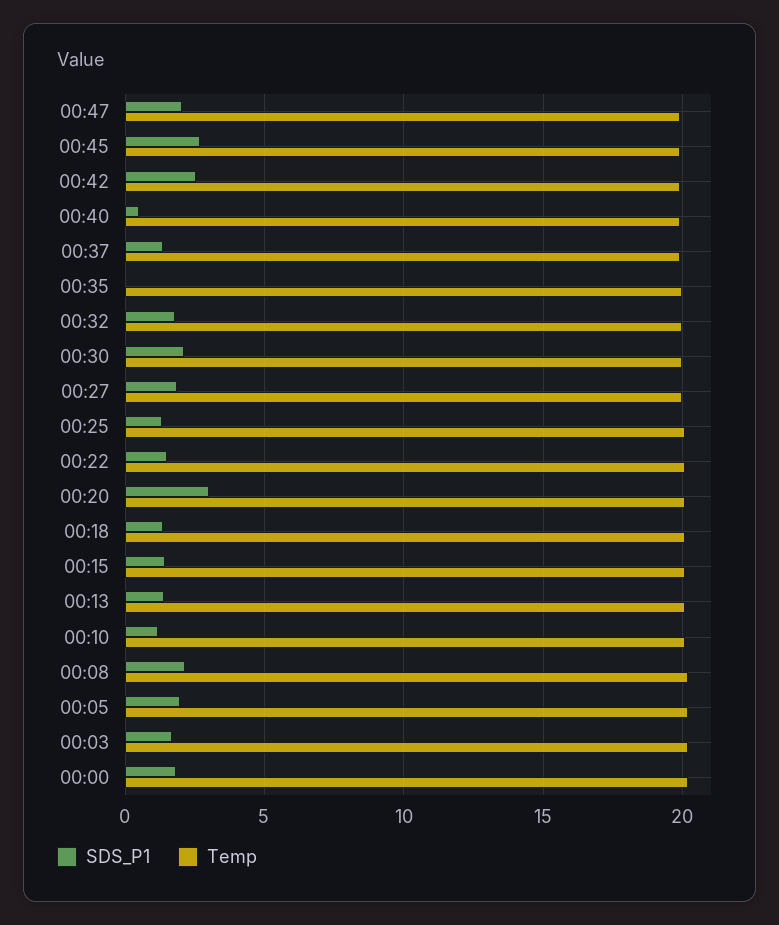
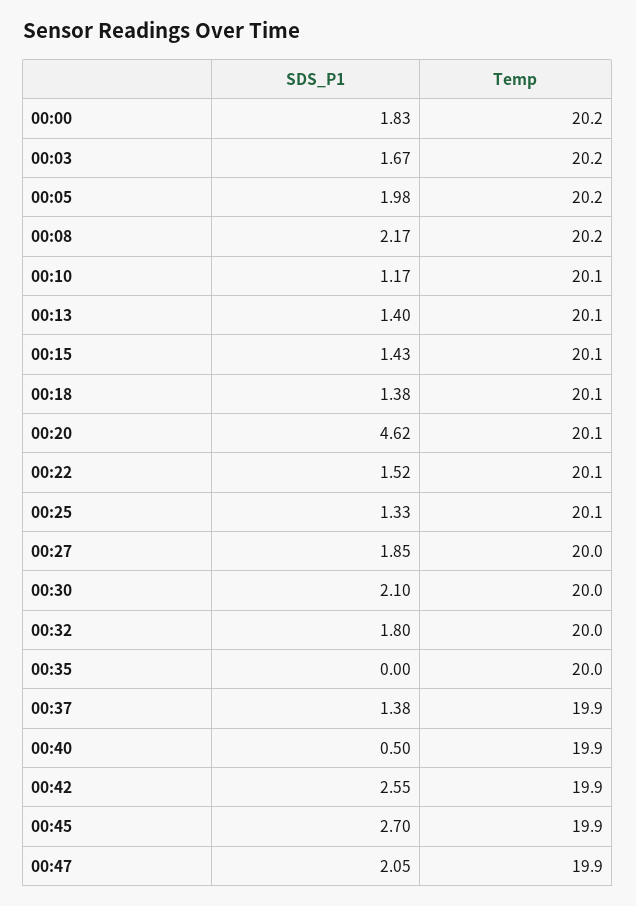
  {
    "SDS_P1": {
      "00:47": 2.05,
      "00:45": 2.7,
      "00:42": 2.55,
      "00:40": 0.5,
      "00:37": 1.38,
      "00:35": 0,
      "00:32": 1.8,
      "00:30": 2.1,
      "00:27": 1.85,
      "00:25": 1.33,
      "00:22": 1.52,
-     "00:20": 3,
+     "00:20": 4.62,
      "00:18": 1.38,
      "00:15": 1.43,
      "00:13": 1.4,
      "00:10": 1.17,
      "00:08": 2.17,
      "00:05": 1.98,
      "00:03": 1.67,
      "00:00": 1.83
    },
    "Temp": {
      "00:47": 19.9,
      "00:45": 19.9,
      "00:42": 19.9,
      "00:40": 19.9,
      "00:37": 19.9,
      "00:35": 20,
      "00:32": 20,
      "00:30": 20,
      "00:27": 20,
      "00:25": 20.1,
      "00:22": 20.1,
      "00:20": 20.1,
      "00:18": 20.1,
      "00:15": 20.1,
      "00:13": 20.1,
      "00:10": 20.1,
      "00:08": 20.2,
      "00:05": 20.2,
      "00:03": 20.2,
      "00:00": 20.2
    }
  }

